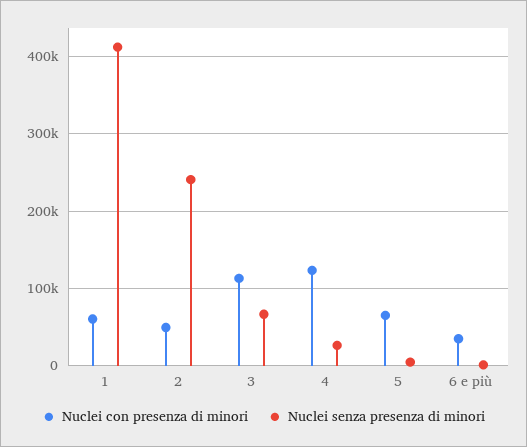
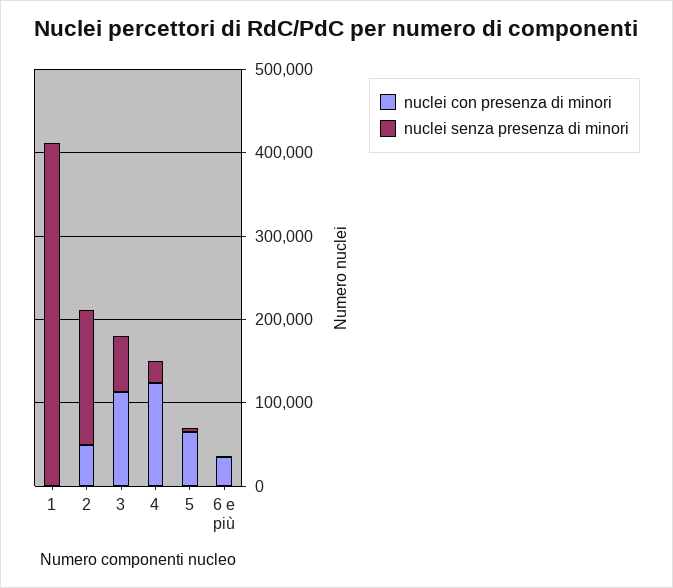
  {
    "Nuclei con presenza di minori": {
-     "1": 60000,
+     "1": 0,
      "2": 50000,
      "3": 110000,
      "4": 120000,
      "5": 70000,
      "6 e più": 40000
    },
    "Nuclei senza presenza di minori": {
      "1": 410000,
-     "2": 240000,
+     "2": 160000,
      "3": 70000,
      "4": 30000,
      "5": 0,
      "6 e più": 0
    }
  }

